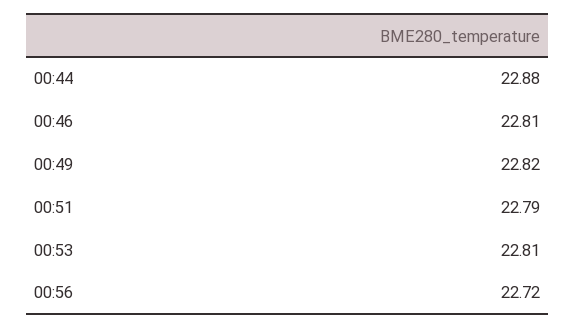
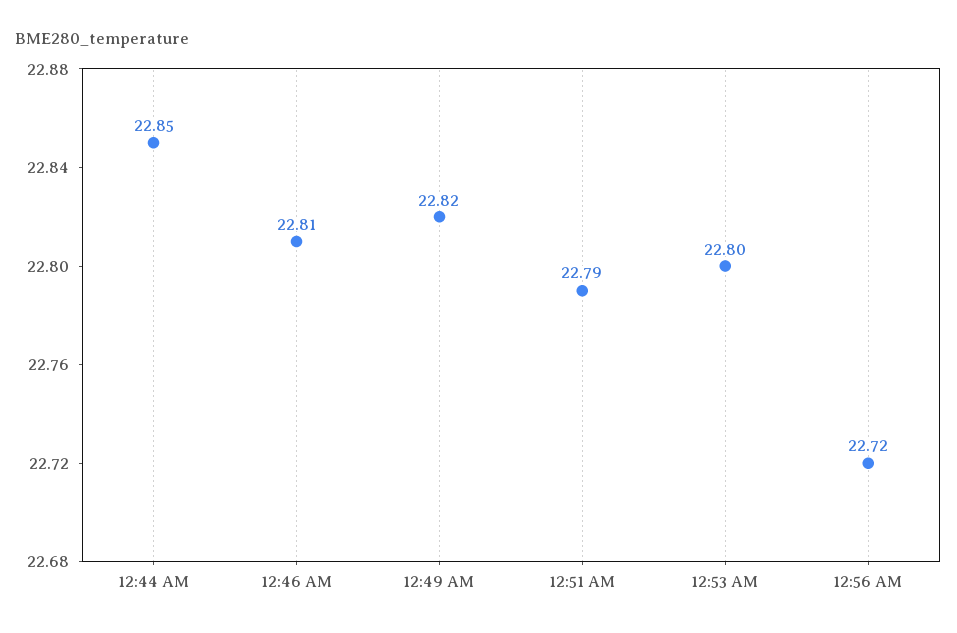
  {
-   "00:44": 22.88,
+   "00:44": 22.85,
    "00:46": 22.81,
    "00:49": 22.82,
    "00:51": 22.79,
-   "00:53": 22.81,
+   "00:53": 22.8,
    "00:56": 22.72
  }

